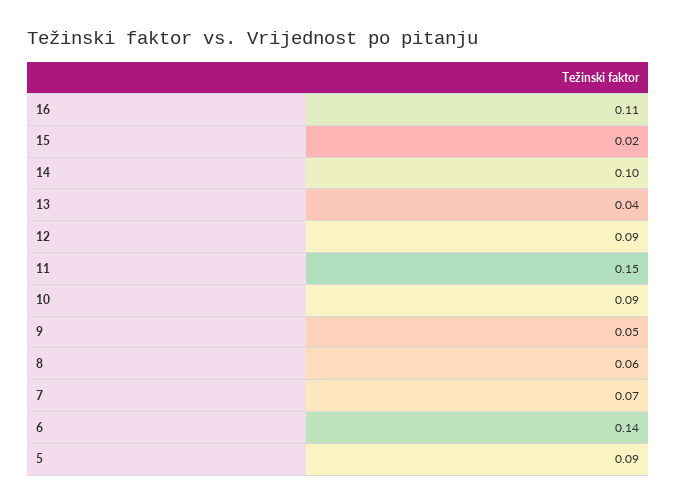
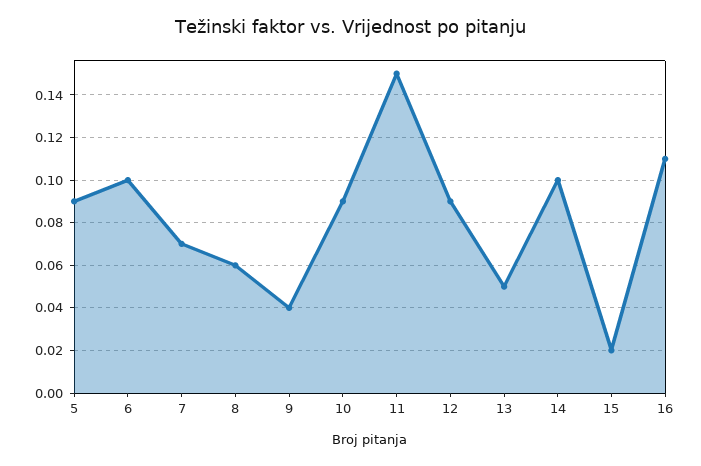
  {
    "16": 0.11,
    "15": 0.02,
    "14": 0.1,
-   "13": 0.04,
+   "13": 0.05,
    "12": 0.09,
    "11": 0.15,
    "10": 0.09,
-   "9": 0.05,
+   "9": 0.04,
    "8": 0.06,
    "7": 0.07,
-   "6": 0.14,
+   "6": 0.1,
    "5": 0.09
  }

